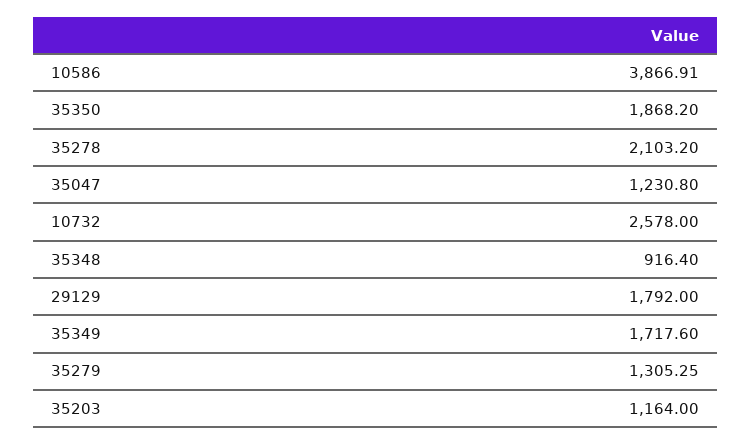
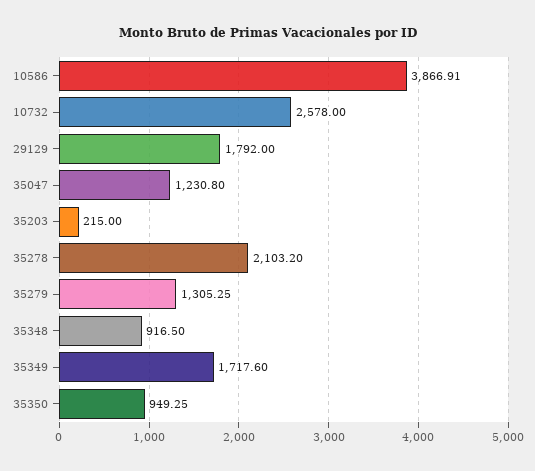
  {
    "10586": 3866.91,
-   "35350": 1868.2,
+   "35350": 949.25,
    "35278": 2103.2,
    "35047": 1230.8,
    "10732": 2578,
-   "35348": 916.4,
+   "35348": 916.5,
    "29129": 1792,
    "35349": 1717.6,
    "35279": 1305.25,
-   "35203": 1164
+   "35203": 215
  }

